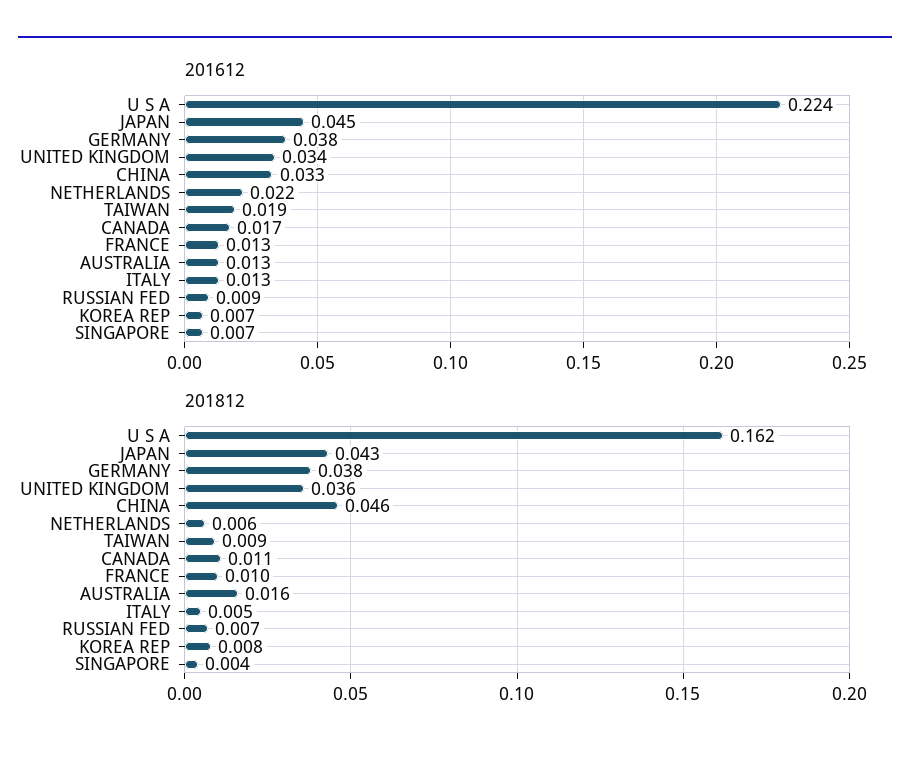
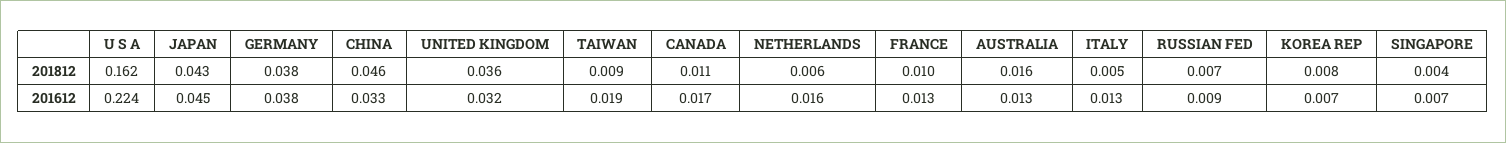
  {
    "201612": {
      "U S A": 0.224,
      "JAPAN": 0.045,
      "GERMANY": 0.038,
-     "UNITED KINGDOM": 0.034,
+     "UNITED KINGDOM": 0.032,
      "CHINA": 0.033,
-     "NETHERLANDS": 0.022,
+     "NETHERLANDS": 0.016,
      "TAIWAN": 0.019,
      "CANADA": 0.017,
      "FRANCE": 0.013,
      "AUSTRALIA": 0.013,
      "ITALY": 0.013,
      "RUSSIAN FED": 0.009,
      "KOREA REP": 0.007,
      "SINGAPORE": 0.007
    },
    "201812": {
      "U S A": 0.162,
      "JAPAN": 0.043,
      "GERMANY": 0.038,
      "UNITED KINGDOM": 0.036,
      "CHINA": 0.046,
      "NETHERLANDS": 0.006,
      "TAIWAN": 0.009,
      "CANADA": 0.011,
      "FRANCE": 0.01,
      "AUSTRALIA": 0.016,
      "ITALY": 0.005,
      "RUSSIAN FED": 0.007,
      "KOREA REP": 0.008,
      "SINGAPORE": 0.004
    }
  }

